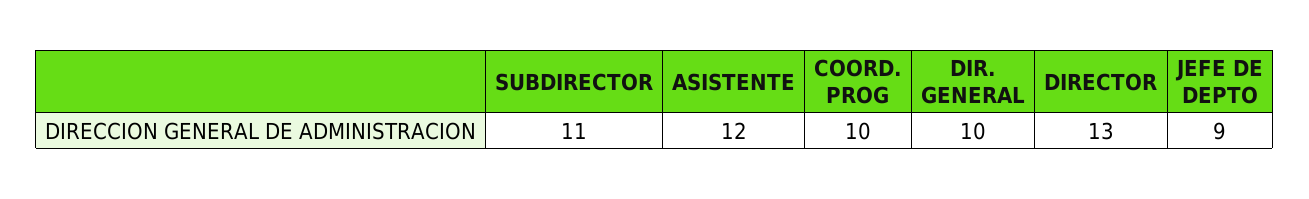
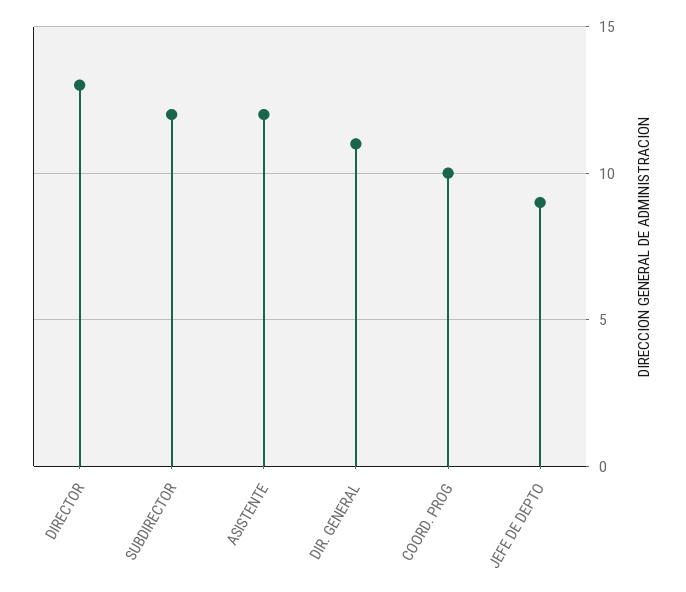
  {
-   "SUBDIRECTOR": 11,
+   "SUBDIRECTOR": 12,
    "ASISTENTE": 12,
    "COORD. PROG": 10,
-   "DIR. GENERAL": 10,
+   "DIR. GENERAL": 11,
    "DIRECTOR": 13,
    "JEFE DE DEPTO": 9
  }

